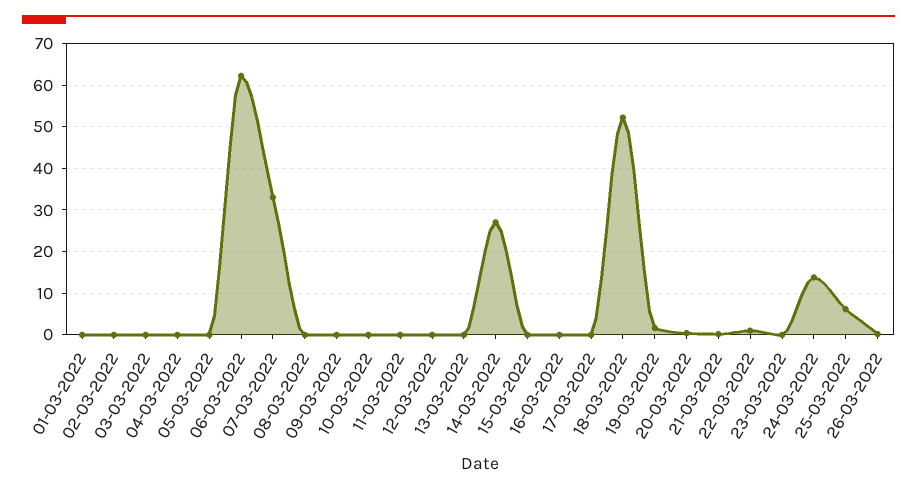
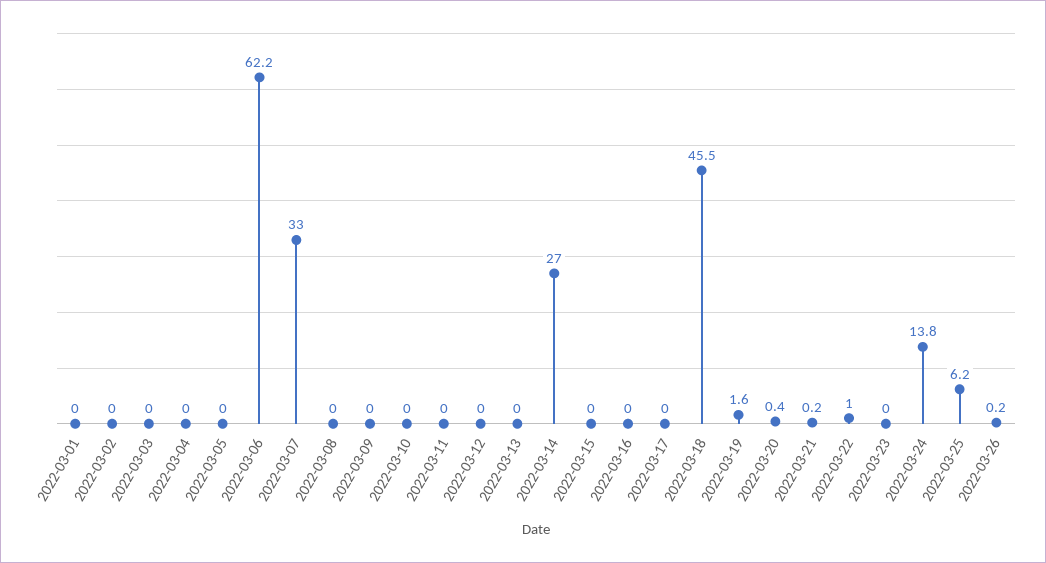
  {
    "01-03-2022": 0,
    "02-03-2022": 0,
    "03-03-2022": 0,
    "04-03-2022": 0,
    "05-03-2022": 0,
    "06-03-2022": 62.2,
    "07-03-2022": 33,
    "08-03-2022": 0,
    "09-03-2022": 0,
    "10-03-2022": 0,
    "11-03-2022": 0,
    "12-03-2022": 0,
    "13-03-2022": 0,
    "14-03-2022": 27,
    "15-03-2022": 0,
    "16-03-2022": 0,
    "17-03-2022": 0,
-   "18-03-2022": 52,
+   "18-03-2022": 45.5,
    "19-03-2022": 1.6,
    "20-03-2022": 0.4,
    "21-03-2022": 0.2,
    "22-03-2022": 1,
    "23-03-2022": 0,
    "24-03-2022": 13.8,
    "25-03-2022": 6.2,
    "26-03-2022": 0.2
  }

